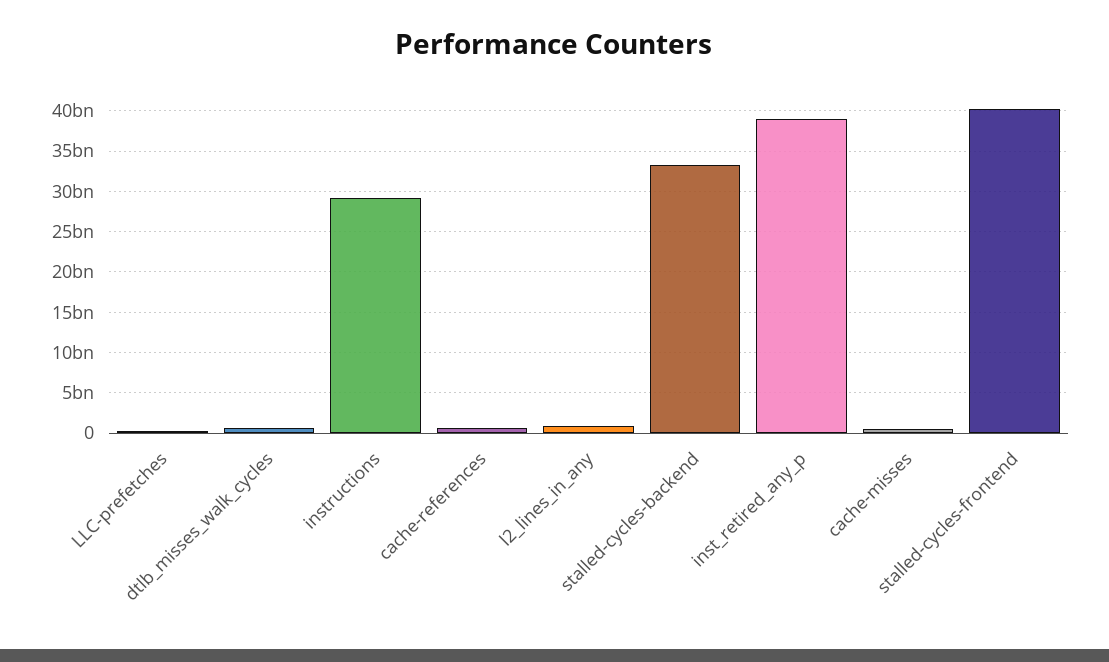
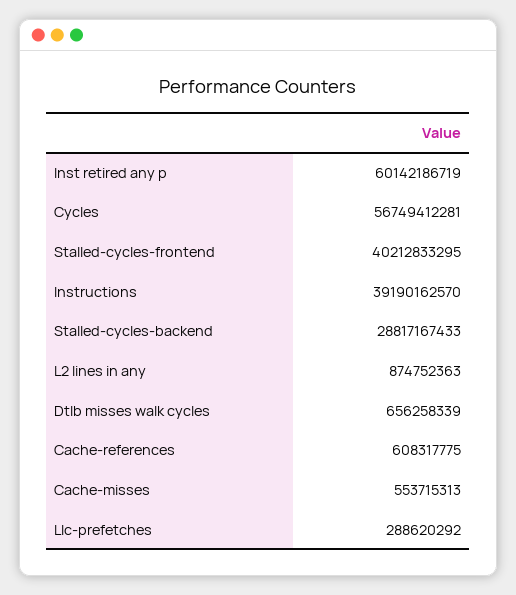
  {
    "LLC-prefetches": 288620292,
    "dtlb_misses_walk_cycles": 656258339,
-   "instructions": 29000000000,
+   "instructions": 39190162570,
    "cache-references": 608317775,
    "l2_lines_in_any": 874752363,
-   "stalled-cycles-backend": 33000000000,
+   "stalled-cycles-backend": 28817167433,
-   "inst_retired_any_p": 39000000000,
+   "inst_retired_any_p": 60142186719,
    "cache-misses": 553715313,
-   "stalled-cycles-frontend": 40212833295
+   "stalled-cycles-frontend": 40212833295,
+   "Cycles": 56749412281
  }

